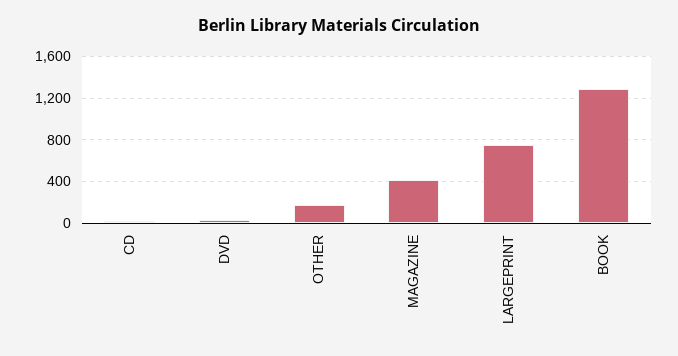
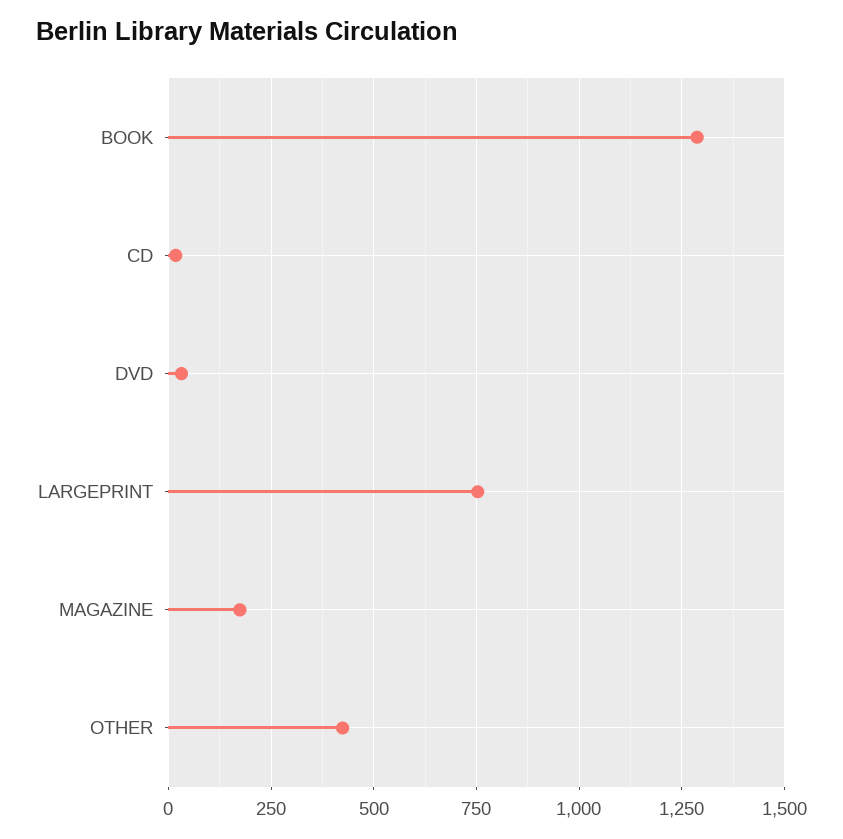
  {
    "CD": 25,
    "DVD": 25,
-   "OTHER": 200,
+   "OTHER": 425,
-   "MAGAZINE": 400,
+   "MAGAZINE": 175,
    "LARGEPRINT": 750,
    "BOOK": 1275
  }

